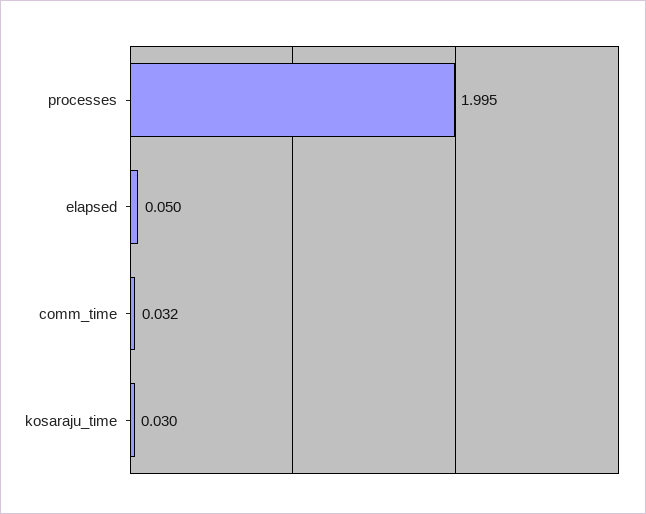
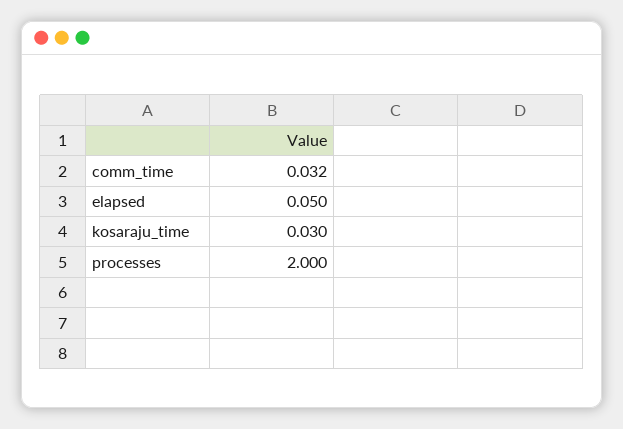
  {
-   "processes": 1.995,
+   "processes": 2,
    "elapsed": 0.05,
    "comm_time": 0.032,
    "kosaraju_time": 0.03
  }

